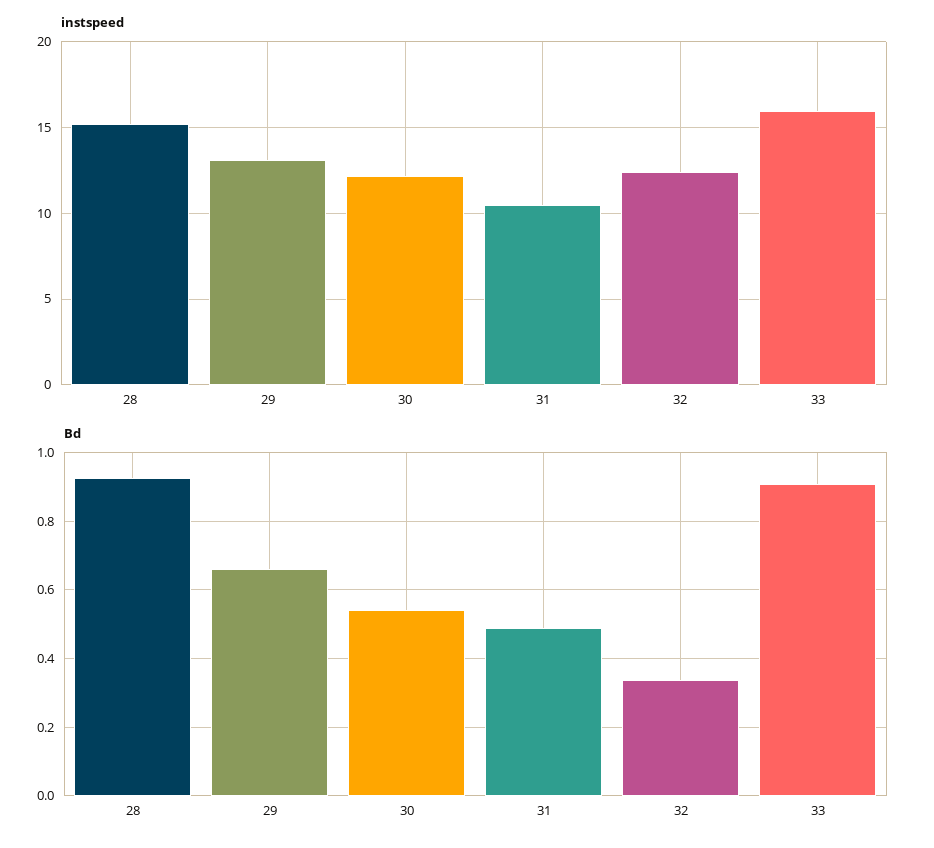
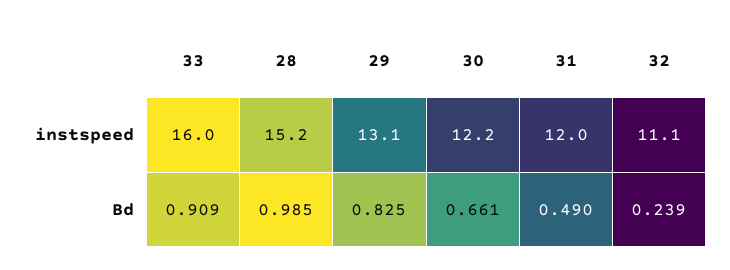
  {
    "instspeed": {
      "28": 15.2,
      "29": 13.1,
      "30": 12.2,
-     "31": 10.5,
+     "31": 12,
-     "32": 12.5,
+     "32": 11.1,
      "33": 16
    },
    "Bd": {
-     "28": 0.92,
+     "28": 0.985,
-     "29": 0.66,
+     "29": 0.825,
-     "30": 0.54,
+     "30": 0.661,
      "31": 0.49,
-     "32": 0.34,
+     "32": 0.239,
      "33": 0.909
    }
  }

